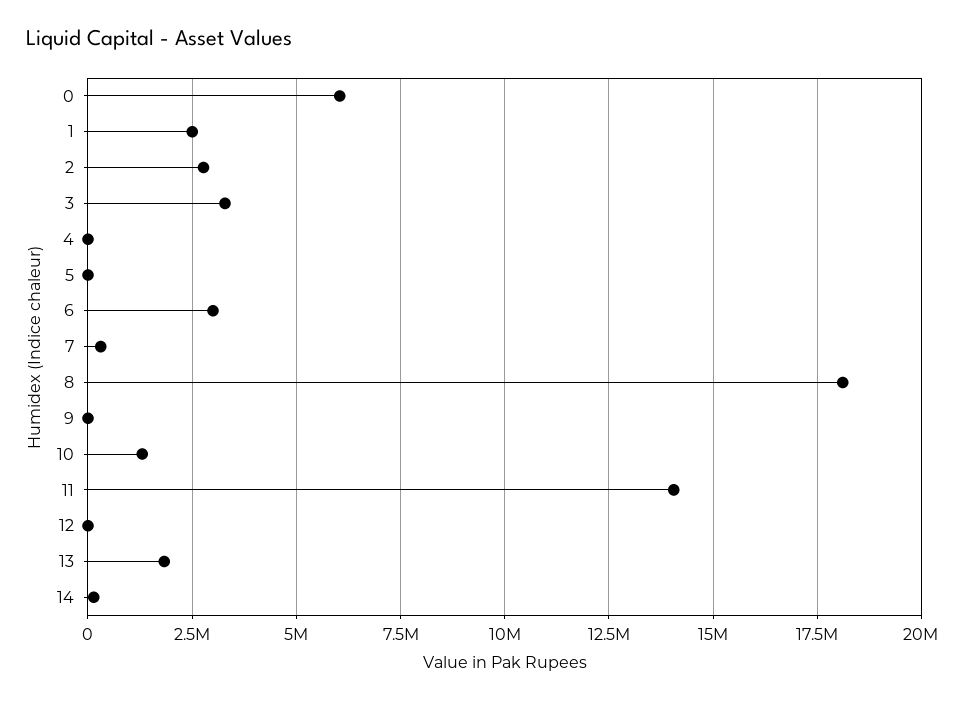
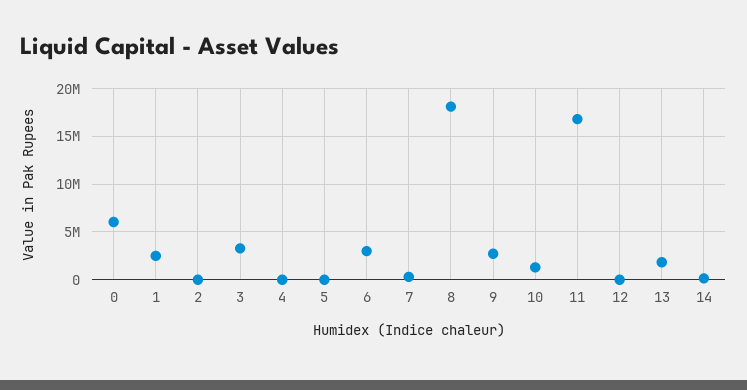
  {
    "0": 6000000,
    "1": 2500000,
-   "2": 2750000,
+   "2": 0,
    "3": 3250000,
    "4": 0,
    "5": 0,
    "6": 3000000,
    "7": 250000,
    "8": 18000000,
-   "9": 0,
+   "9": 3000000,
    "10": 1250000,
-   "11": 14000000,
+   "11": 17000000,
    "12": 0,
    "13": 1750000,
    "14": 250000
  }

